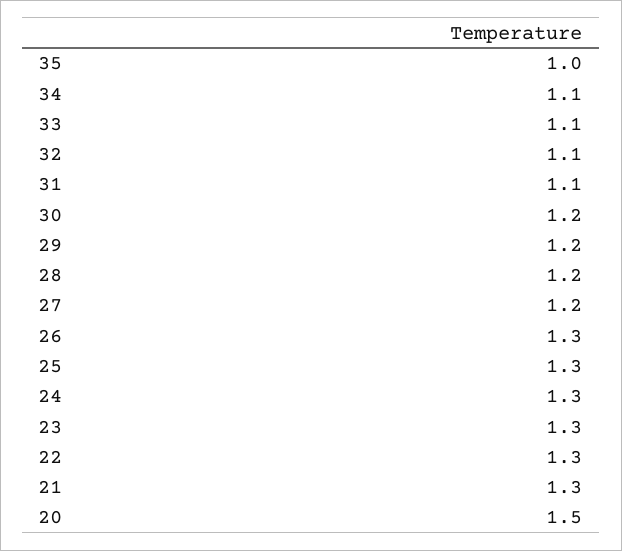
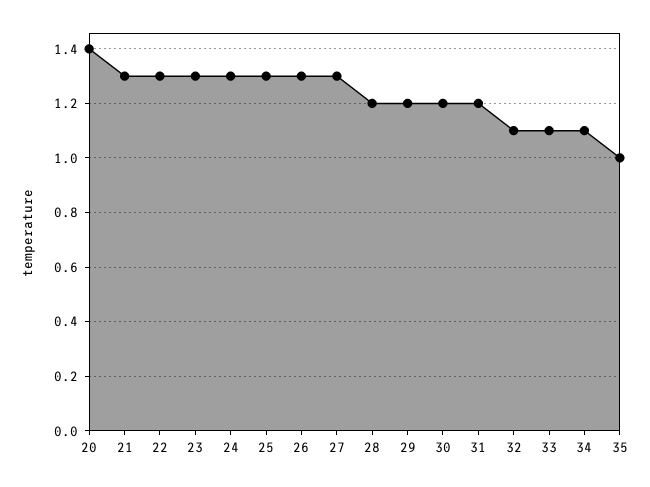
  {
    "35": 1,
    "34": 1.1,
    "33": 1.1,
    "32": 1.1,
-   "31": 1.1,
+   "31": 1.2,
    "30": 1.2,
    "29": 1.2,
    "28": 1.2,
-   "27": 1.2,
+   "27": 1.3,
    "26": 1.3,
    "25": 1.3,
    "24": 1.3,
    "23": 1.3,
    "22": 1.3,
    "21": 1.3,
-   "20": 1.5
+   "20": 1.4
  }

